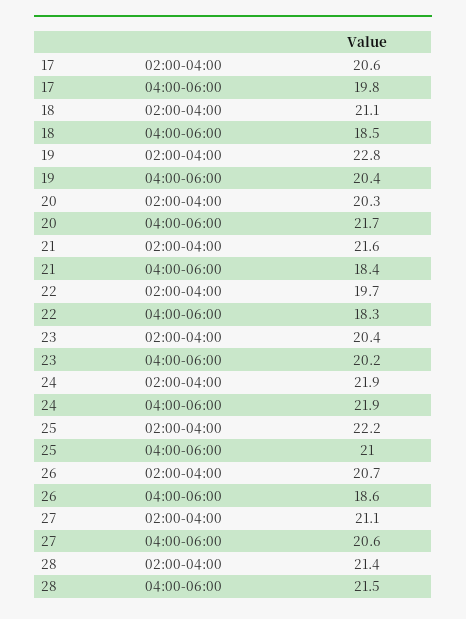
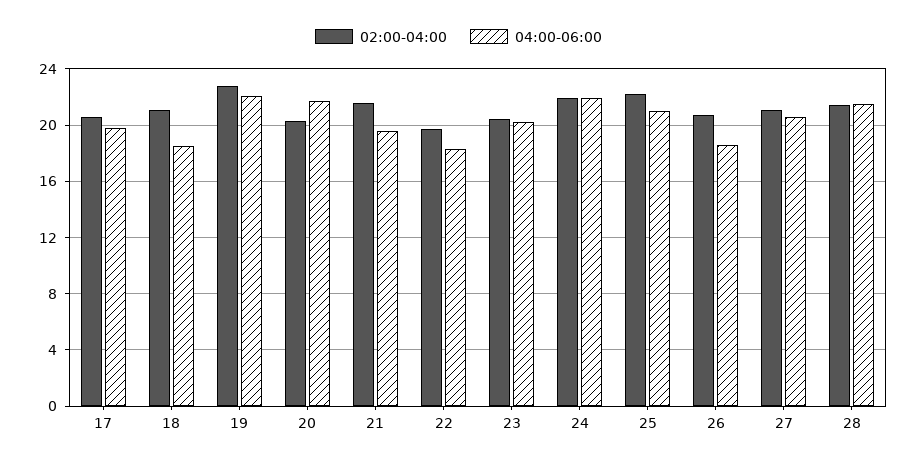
  {
    "02:00-04:00": {
      "17": 20.6,
      "18": 21.1,
      "19": 22.8,
      "20": 20.3,
      "21": 21.6,
      "22": 19.7,
      "23": 20.4,
      "24": 21.9,
      "25": 22.2,
      "26": 20.7,
      "27": 21.1,
      "28": 21.4
    },
    "04:00-06:00": {
      "17": 19.8,
      "18": 18.5,
-     "19": 20.4,
+     "19": 22,
      "20": 21.7,
-     "21": 18.4,
+     "21": 19.5,
      "22": 18.3,
      "23": 20.2,
      "24": 21.9,
      "25": 21,
      "26": 18.6,
      "27": 20.6,
      "28": 21.5
    }
  }

